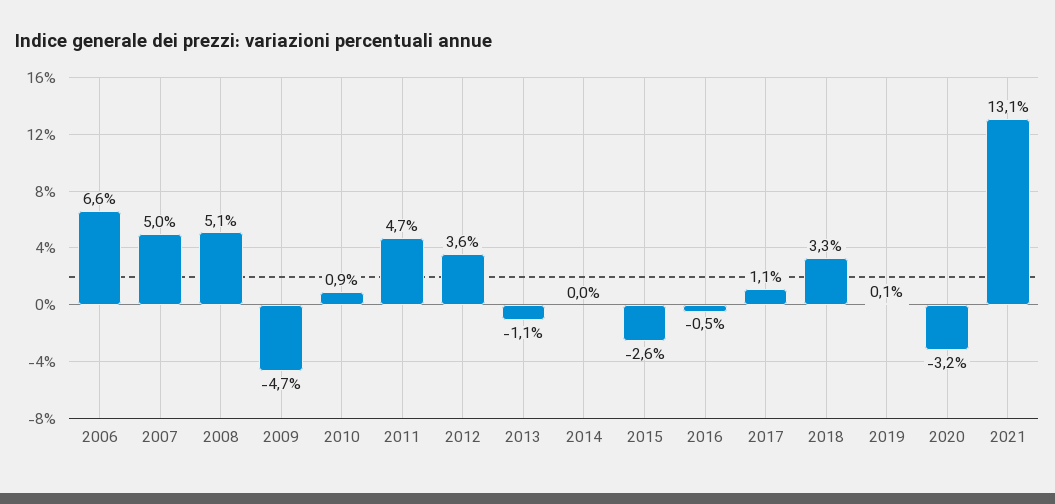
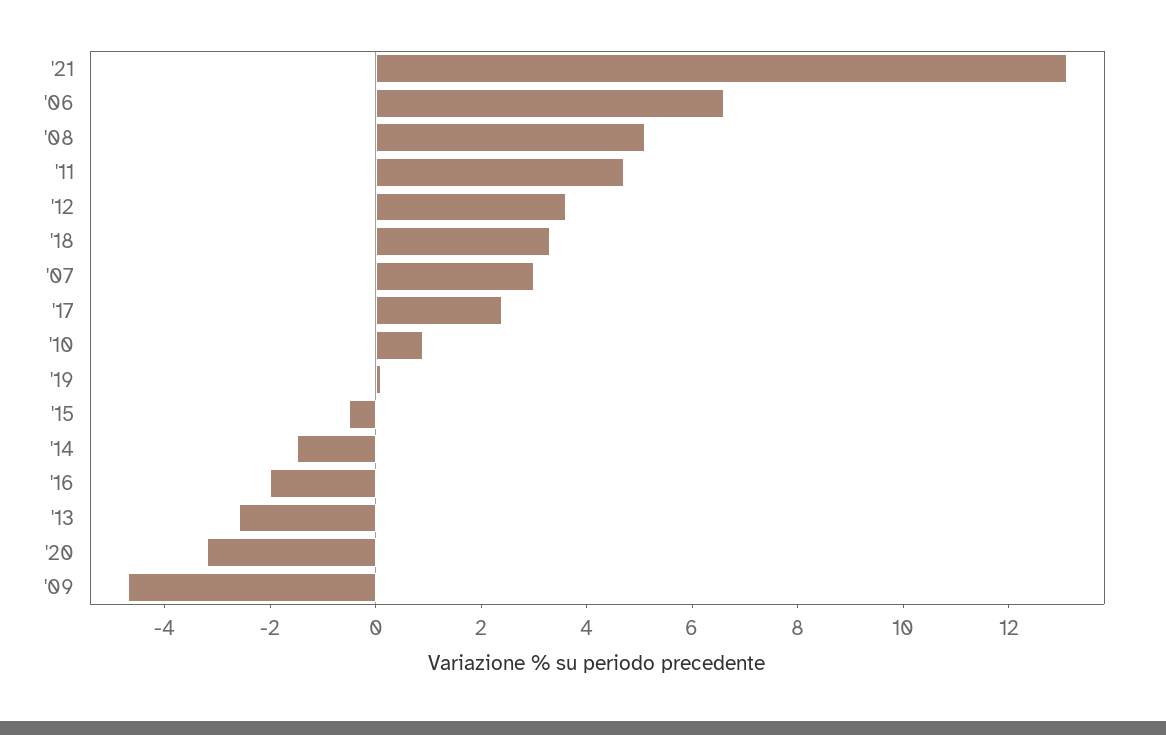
  {
    "2006": 6.6,
-   "2007": 5,
+   "2007": 3,
    "2008": 5.1,
    "2009": -4.7,
    "2010": 0.9,
    "2011": 4.7,
    "2012": 3.6,
-   "2013": -1.1,
+   "2013": -2.5,
-   "2014": 0,
+   "2014": -1.5,
-   "2015": -2.6,
+   "2015": -0.5,
-   "2016": -0.5,
+   "2016": -2,
-   "2017": 1.1,
+   "2017": 2.5,
    "2018": 3.3,
    "2019": 0.1,
    "2020": -3.2,
    "2021": 13.1
  }

